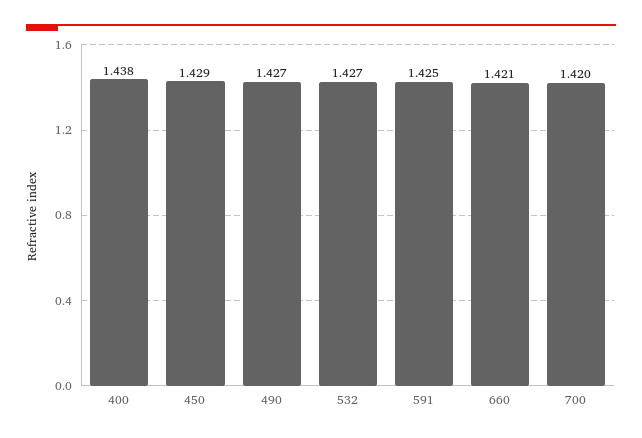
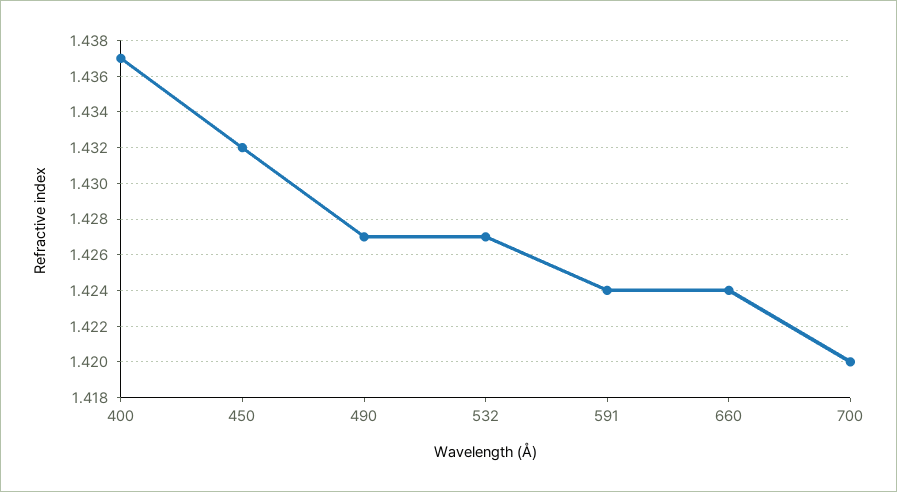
  {
-   "400": 1.438,
+   "400": 1.437,
-   "450": 1.429,
+   "450": 1.432,
    "490": 1.427,
    "532": 1.427,
-   "591": 1.425,
+   "591": 1.424,
-   "660": 1.421,
+   "660": 1.424,
    "700": 1.42
  }

